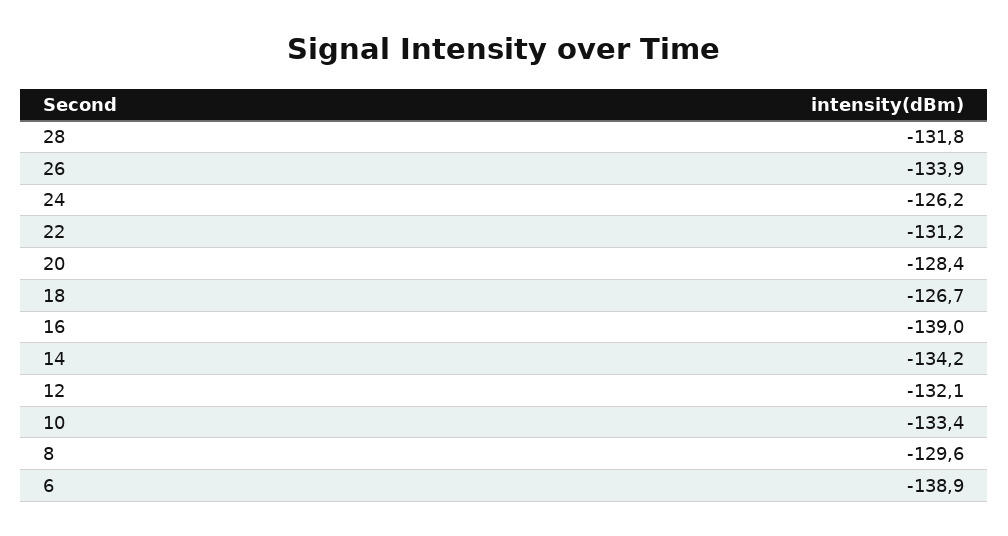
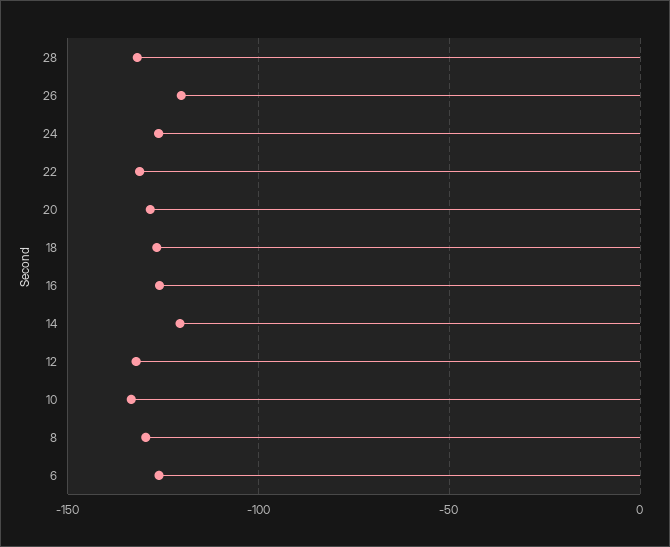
  {
    "28": -131.8,
-   "26": -133.9,
+   "26": -120,
    "24": -126.2,
    "22": -131.2,
    "20": -128.4,
    "18": -126.7,
-   "16": -139,
+   "16": -125,
-   "14": -134.2,
+   "14": -120,
    "12": -132.1,
    "10": -133.4,
    "8": -129.6,
-   "6": -138.9
+   "6": -125
  }

